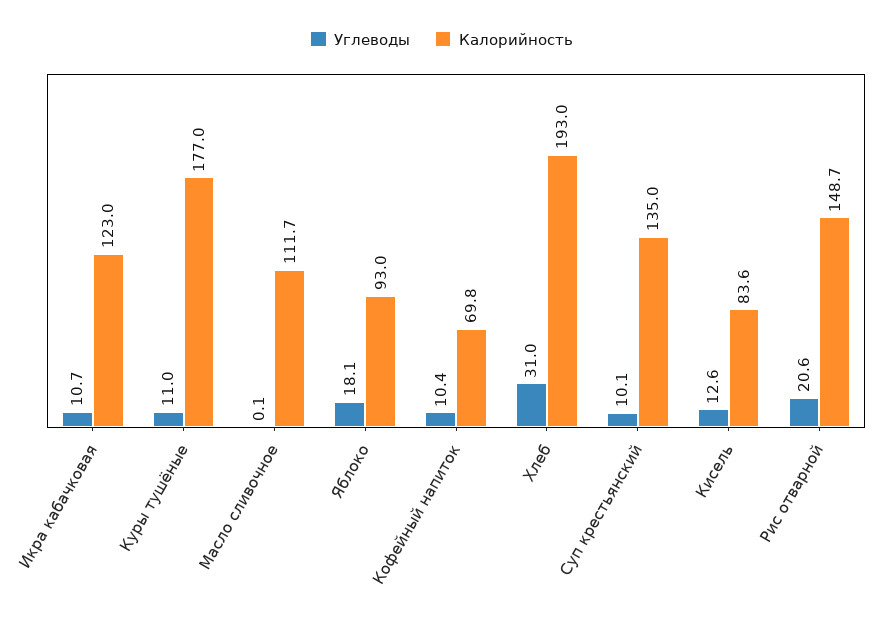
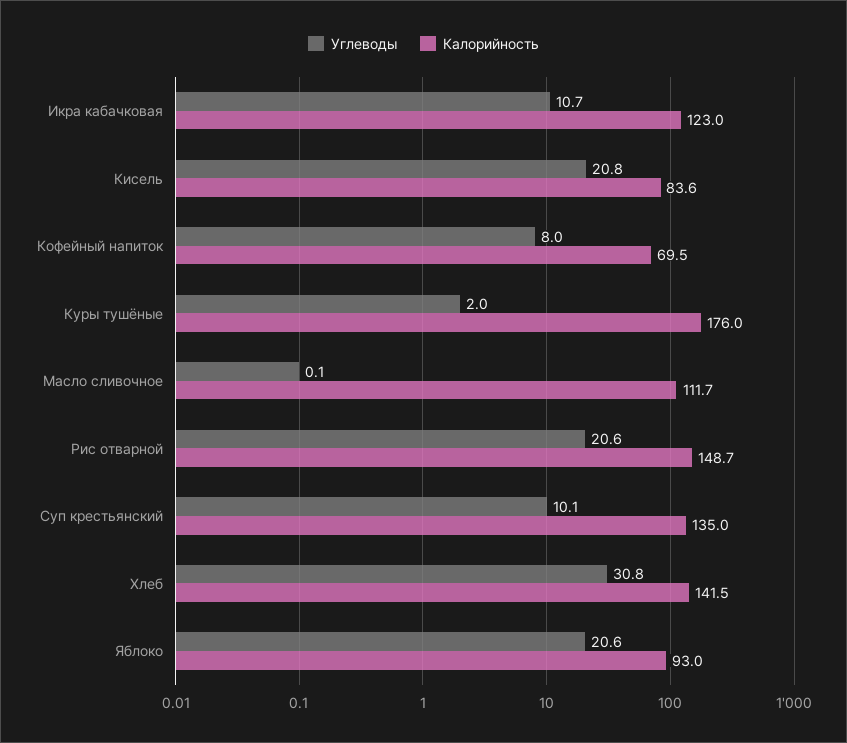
  {
    "Углеводы": {
      "Икра кабачковая": 10.7,
-     "Куры тушёные": 11,
+     "Куры тушёные": 2,
      "Масло сливочное": 0.1,
-     "Яблоко": 18.1,
+     "Яблоко": 20.6,
-     "Кофейный напиток": 10.4,
+     "Кофейный напиток": 8,
-     "Хлеб": 31,
+     "Хлеб": 30.8,
      "Суп крестьянский": 10.1,
-     "Кисель": 12.6,
+     "Кисель": 20.8,
      "Рис отварной": 20.6
    },
    "Калорийность": {
      "Икра кабачковая": 123,
-     "Куры тушёные": 177,
+     "Куры тушёные": 176,
      "Масло сливочное": 111.7,
      "Яблоко": 93,
-     "Кофейный напиток": 69.8,
+     "Кофейный напиток": 69.5,
-     "Хлеб": 193,
+     "Хлеб": 141.5,
      "Суп крестьянский": 135,
      "Кисель": 83.6,
      "Рис отварной": 148.7
    }
  }

